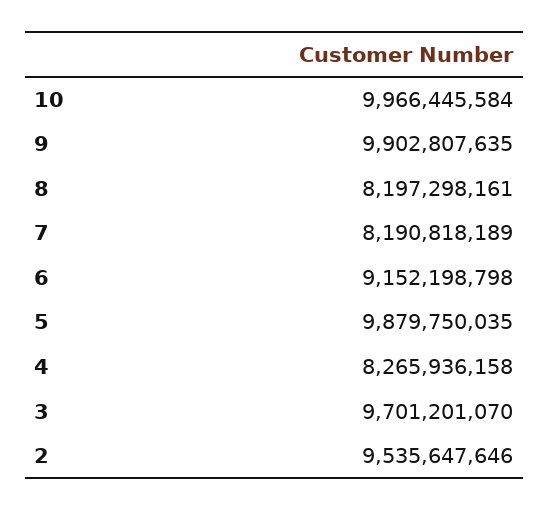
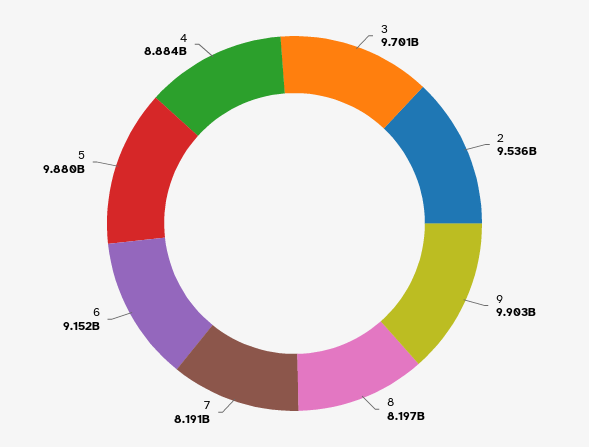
  {
-   "10": 9966445584,
    "9": 9902807635,
    "8": 8197298161,
    "7": 8190818189,
    "6": 9152198798,
    "5": 9879750035,
-   "4": 8265936158,
+   "4": 8884000000,
    "3": 9701201070,
    "2": 9535647646
  }

